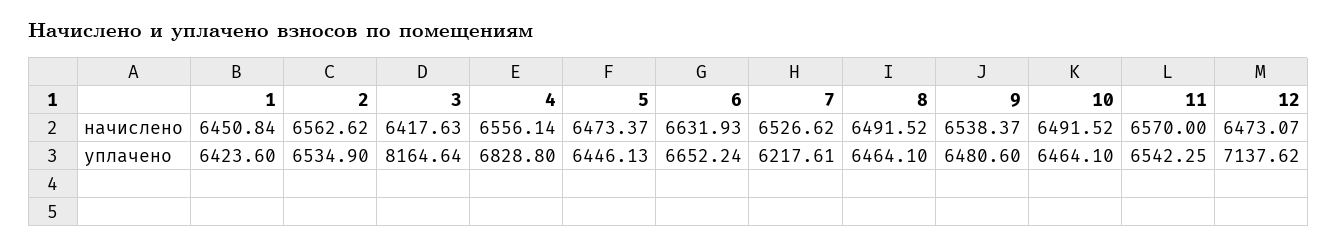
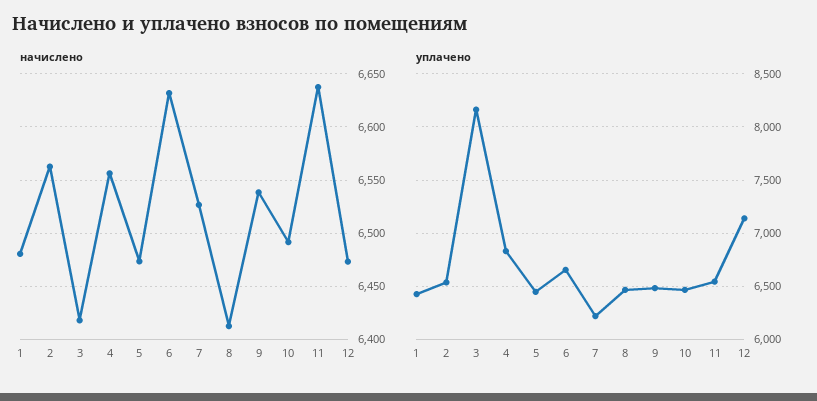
  {
    "начислено": {
-     "1": 6450.84,
+     "1": 6480,
      "2": 6562.62,
      "3": 6417.63,
      "4": 6556.14,
      "5": 6473.37,
      "6": 6631.93,
      "7": 6526.62,
-     "8": 6491.52,
+     "8": 6410,
      "9": 6538.37,
      "10": 6491.52,
-     "11": 6570,
+     "11": 6640,
      "12": 6473.07
    },
    "уплачено": {
      "1": 6423.6,
      "2": 6534.9,
      "3": 8164.64,
      "4": 6828.8,
      "5": 6446.13,
      "6": 6652.24,
      "7": 6217.61,
      "8": 6464.1,
      "9": 6480.6,
      "10": 6464.1,
      "11": 6542.25,
      "12": 7137.62
    }
  }

